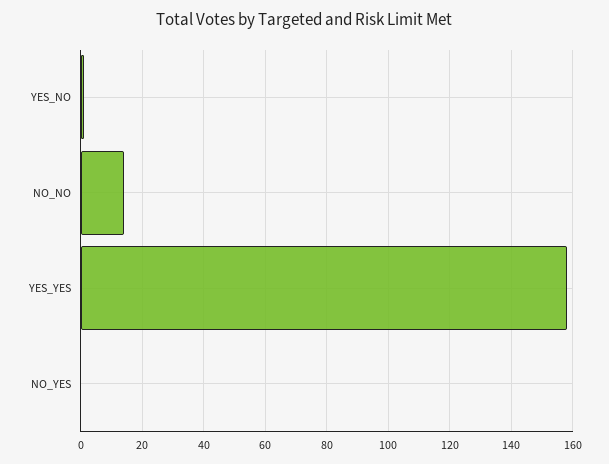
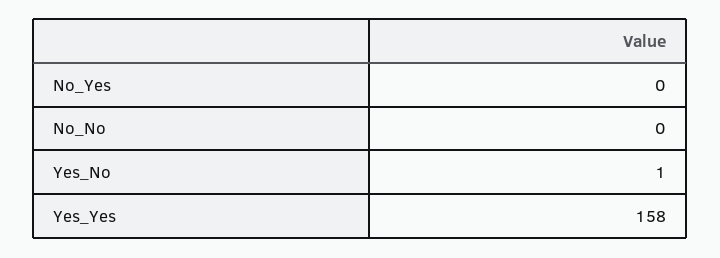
  {
    "YES_NO": 1,
-   "NO_NO": 15,
+   "NO_NO": 0,
    "YES_YES": 158,
    "NO_YES": 0
  }

